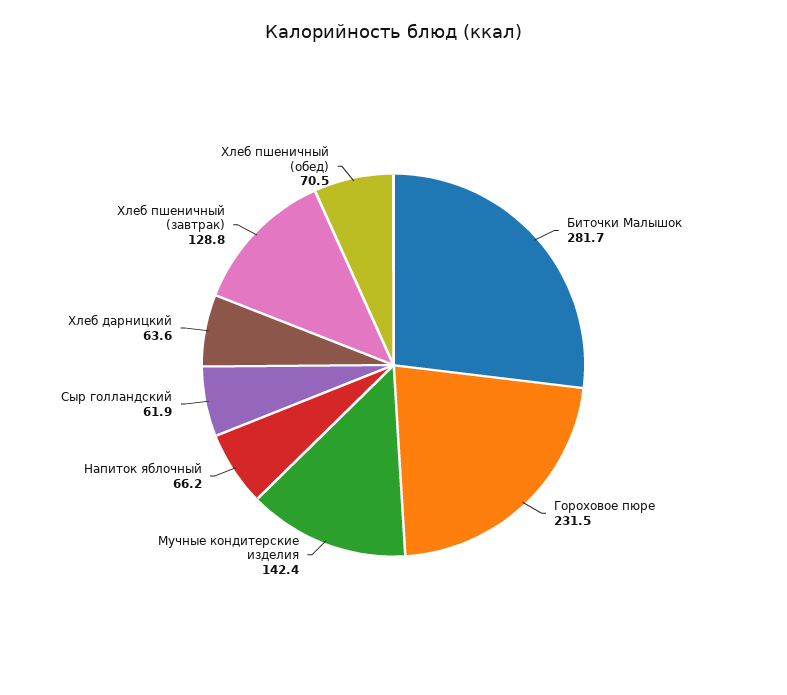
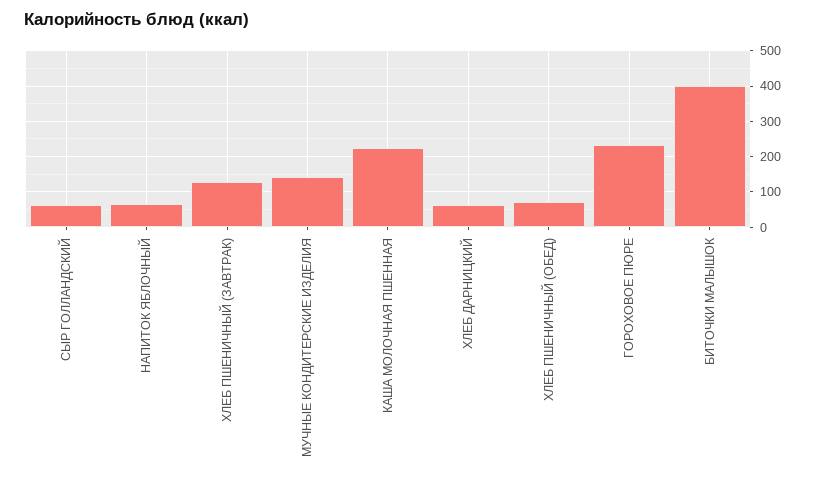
  {
-   "Биточки Малышок": 281.7,
+   "Биточки Малышок": 400,
    "Гороховое пюре": 231.5,
    "Мучные кондитерские изделия": 142.4,
    "Напиток яблочный": 66.2,
    "Сыр голландский": 61.9,
    "Хлеб дарницкий": 63.6,
    "Хлеб пшеничный (завтрак)": 128.8,
-   "Хлеб пшеничный (обед)": 70.5
+   "Хлеб пшеничный (обед)": 70.5,
+   "КАША МОЛОЧНАЯ ПШЕННАЯ": 220
  }

